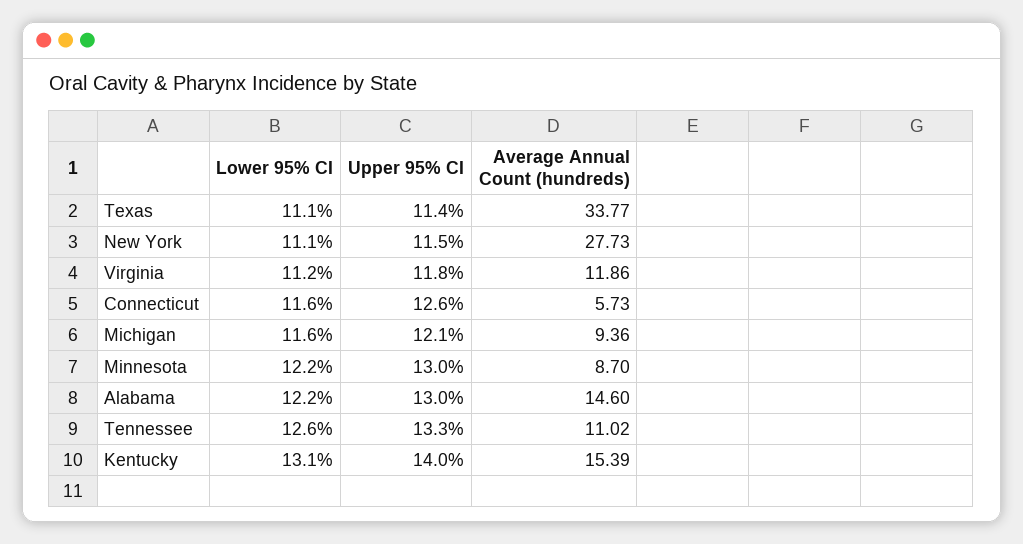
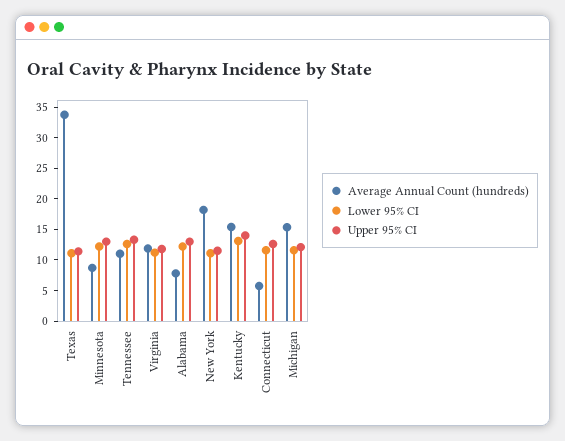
  {
    "Lower 95% CI": {
      "Texas": 11.1,
      "New York": 11.1,
      "Virginia": 11.2,
      "Connecticut": 11.6,
      "Michigan": 11.6,
      "Minnesota": 12.2,
      "Alabama": 12.2,
      "Tennessee": 12.6,
      "Kentucky": 13.1
    },
    "Upper 95% CI": {
      "Texas": 11.4,
      "New York": 11.5,
      "Virginia": 11.8,
      "Connecticut": 12.6,
      "Michigan": 12.1,
      "Minnesota": 13,
      "Alabama": 13,
      "Tennessee": 13.3,
      "Kentucky": 14
    },
    "Average Annual Count (hundreds)": {
      "Texas": 33.77,
-     "New York": 27.73,
+     "New York": 17.5,
      "Virginia": 11.86,
      "Connecticut": 5.73,
-     "Michigan": 9.36,
+     "Michigan": 15,
      "Minnesota": 8.7,
-     "Alabama": 14.6,
+     "Alabama": 7.5,
      "Tennessee": 11.02,
      "Kentucky": 15.39
    }
  }

